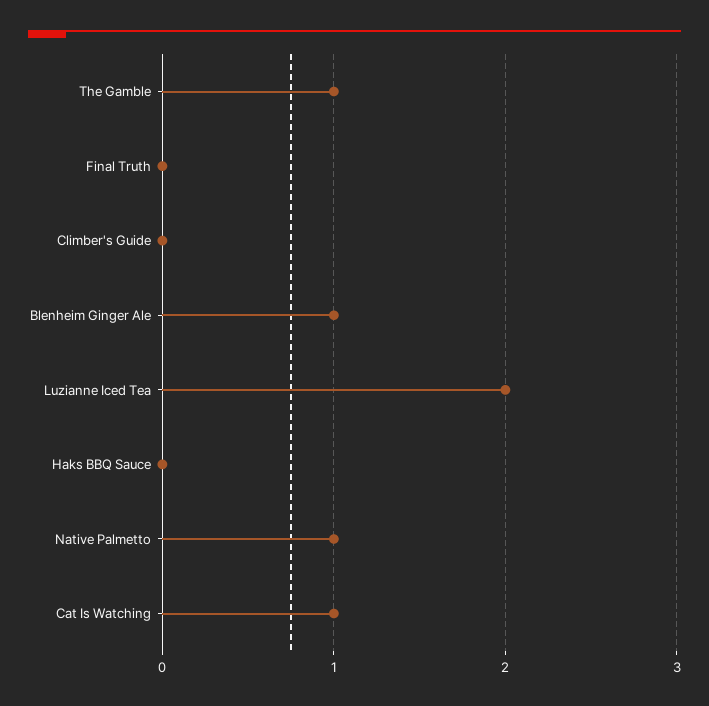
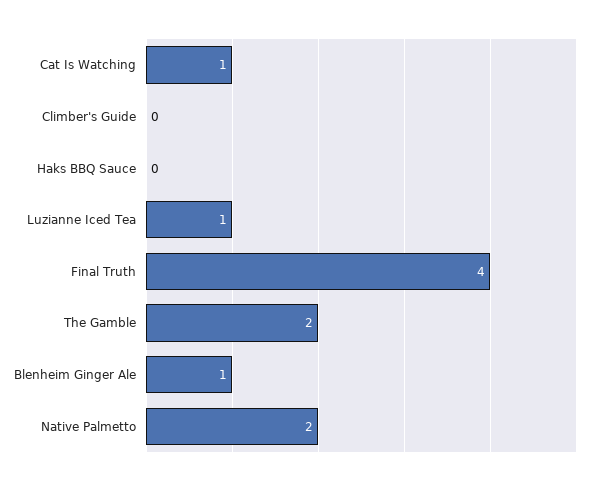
  {
-   "The Gamble": 1,
+   "The Gamble": 2,
-   "Final Truth": 0,
+   "Final Truth": 4,
    "Climber's Guide": 0,
    "Blenheim Ginger Ale": 1,
-   "Luzianne Iced Tea": 2,
+   "Luzianne Iced Tea": 1,
    "Haks BBQ Sauce": 0,
-   "Native Palmetto": 1,
+   "Native Palmetto": 2,
    "Cat Is Watching": 1
  }

